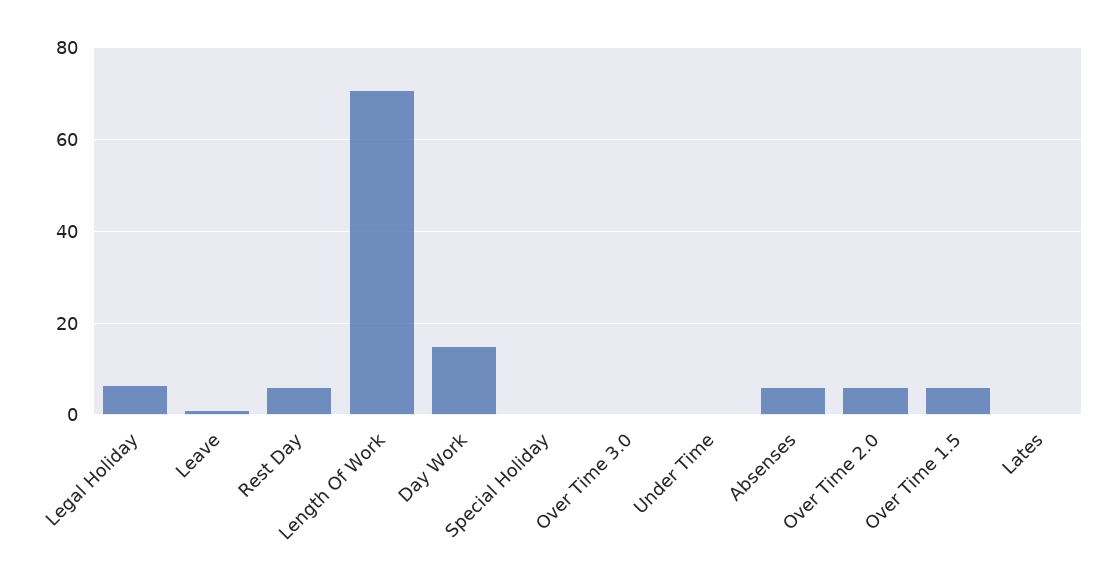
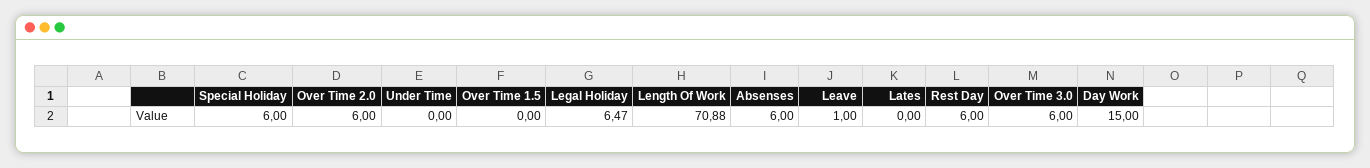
  {
    "Legal Holiday": 6.47,
    "Leave": 1,
    "Rest Day": 6,
    "Length Of Work": 70.88,
    "Day Work": 15,
-   "Special Holiday": 0,
+   "Special Holiday": 6,
-   "Over Time 3.0": 0,
+   "Over Time 3.0": 6,
    "Under Time": 0,
    "Absenses": 6,
    "Over Time 2.0": 6,
-   "Over Time 1.5": 6,
+   "Over Time 1.5": 0,
    "Lates": 0
  }

